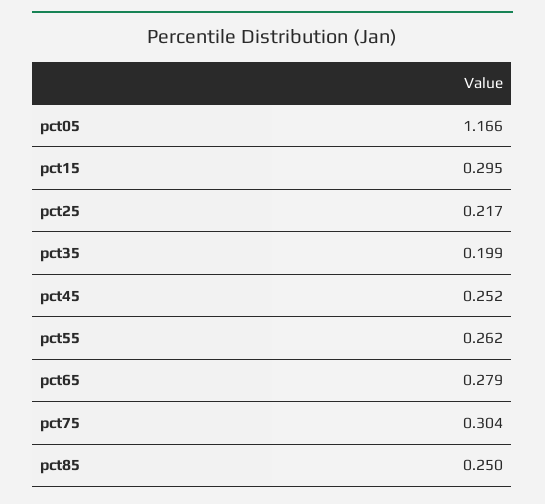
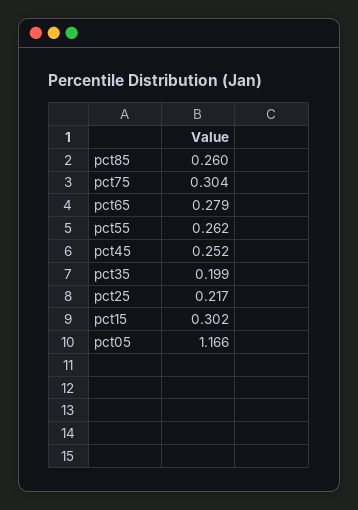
  {
    "pct05": 1.166,
-   "pct15": 0.295,
+   "pct15": 0.302,
    "pct25": 0.217,
    "pct35": 0.199,
    "pct45": 0.252,
    "pct55": 0.262,
    "pct65": 0.279,
    "pct75": 0.304,
-   "pct85": 0.25
+   "pct85": 0.26
  }

